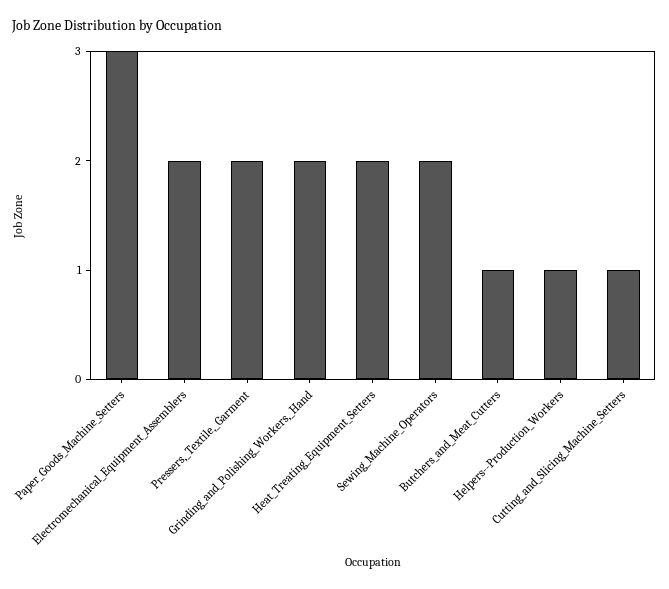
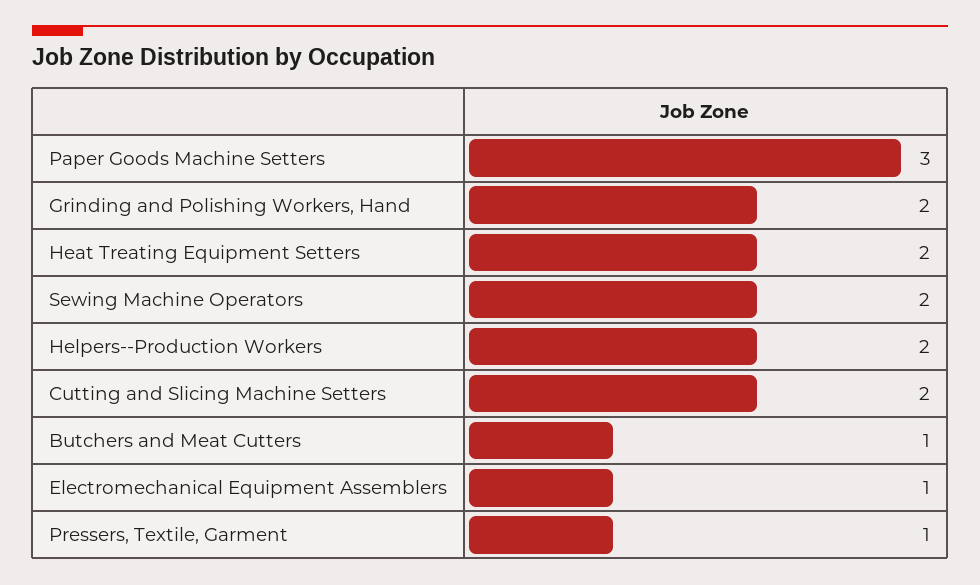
  {
    "Paper_Goods_Machine_Setters": 3,
-   "Electromechanical_Equipment_Assemblers": 2,
+   "Electromechanical_Equipment_Assemblers": 1,
-   "Pressers,_Textile,_Garment": 2,
+   "Pressers,_Textile,_Garment": 1,
    "Grinding_and_Polishing_Workers,_Hand": 2,
    "Heat_Treating_Equipment_Setters": 2,
    "Sewing_Machine_Operators": 2,
    "Butchers_and_Meat_Cutters": 1,
-   "Helpers--Production_Workers": 1,
+   "Helpers--Production_Workers": 2,
-   "Cutting_and_Slicing_Machine_Setters": 1
+   "Cutting_and_Slicing_Machine_Setters": 2
  }

